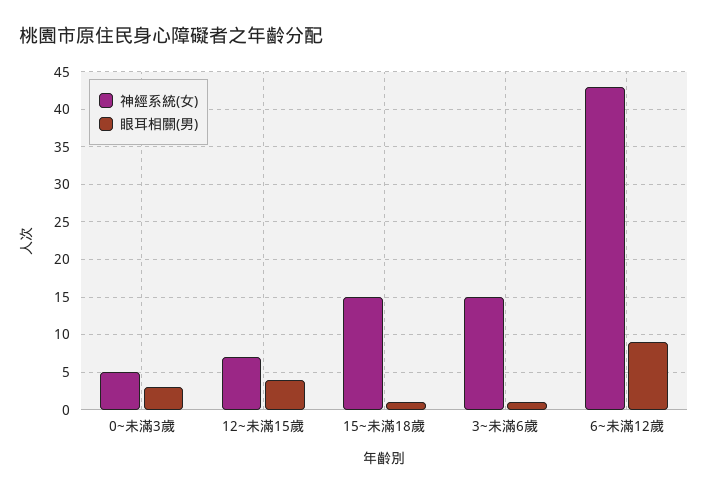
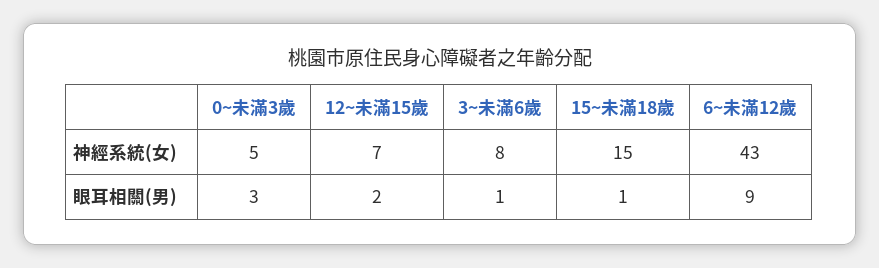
  {
    "神經系統(女)": {
      "0~未滿3歲": 5,
      "12~未滿15歲": 7,
      "15~未滿18歲": 15,
-     "3~未滿6歲": 15,
+     "3~未滿6歲": 8,
      "6~未滿12歲": 43
    },
    "眼耳相關(男)": {
      "0~未滿3歲": 3,
-     "12~未滿15歲": 4,
+     "12~未滿15歲": 2,
      "15~未滿18歲": 1,
      "3~未滿6歲": 1,
      "6~未滿12歲": 9
    }
  }

